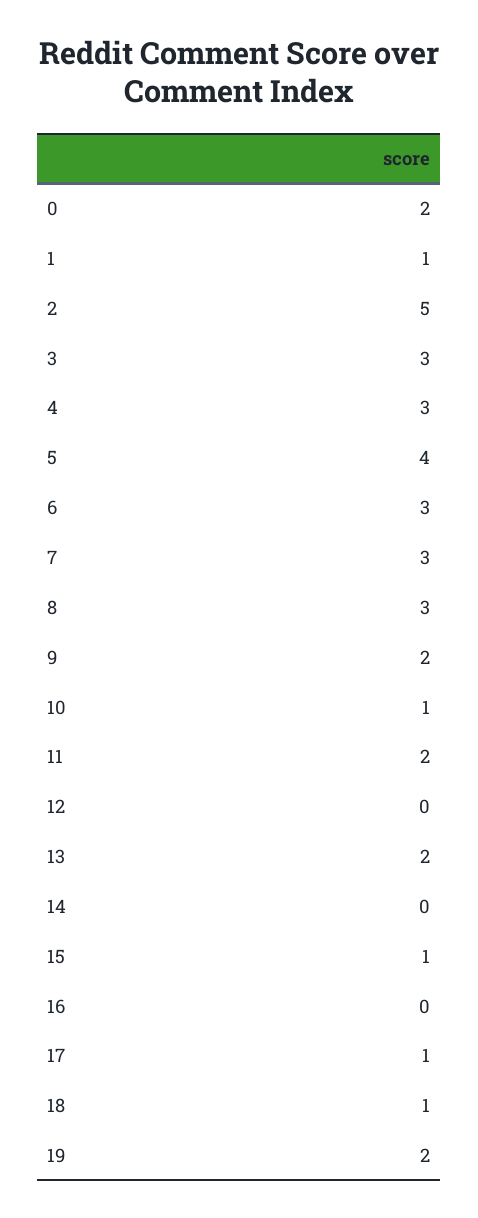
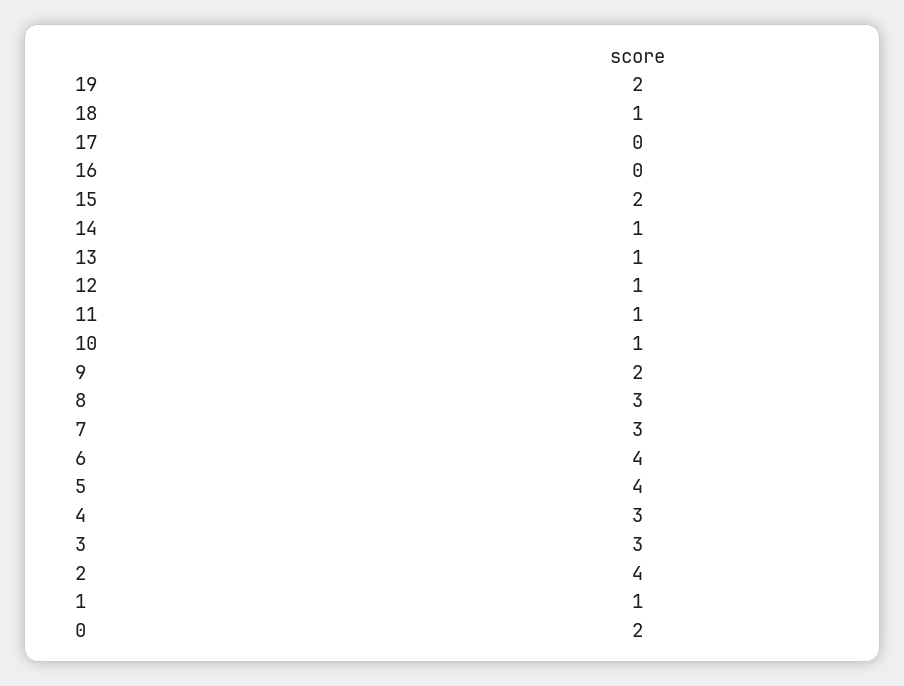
  {
    "0": 2,
    "1": 1,
-   "2": 5,
+   "2": 4,
    "3": 3,
    "4": 3,
    "5": 4,
-   "6": 3,
+   "6": 4,
    "7": 3,
    "8": 3,
    "9": 2,
    "10": 1,
-   "11": 2,
+   "11": 1,
-   "12": 0,
+   "12": 1,
-   "13": 2,
+   "13": 1,
-   "14": 0,
+   "14": 1,
-   "15": 1,
+   "15": 2,
    "16": 0,
-   "17": 1,
+   "17": 0,
    "18": 1,
    "19": 2
  }

